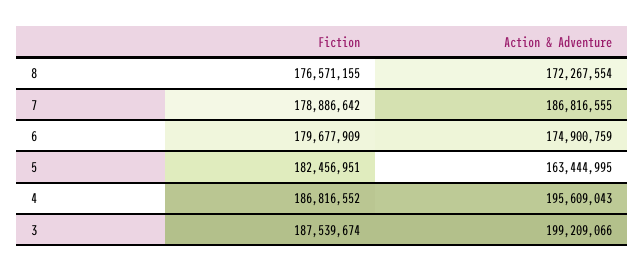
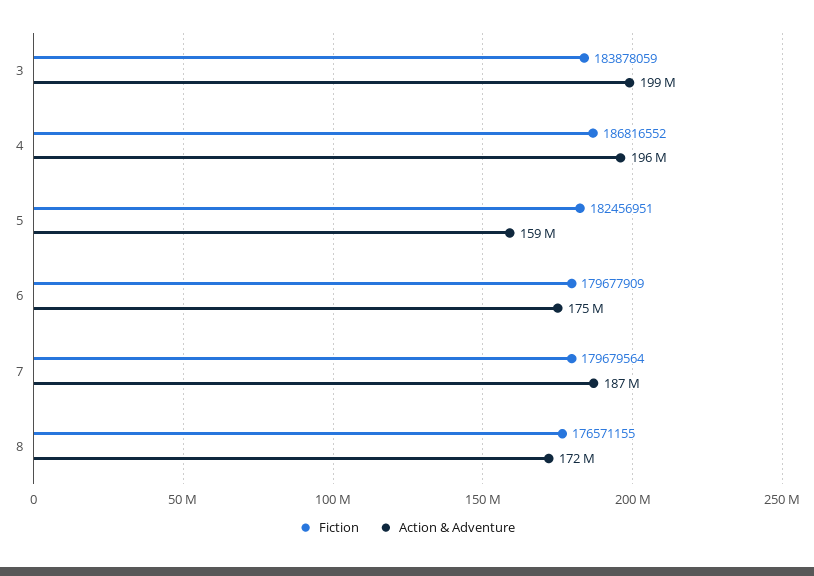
  {
    "Fiction": {
      "8": 176571155,
-     "7": 178886642,
+     "7": 179679564,
      "6": 179677909,
      "5": 182456951,
      "4": 186816552,
-     "3": 187539674
+     "3": 183878059
    },
    "Action & Adventure": {
      "8": 172267554,
      "7": 186816555,
      "6": 174900759,
-     "5": 163444995,
+     "5": 159000000,
      "4": 195609043,
      "3": 199209066
    }
  }

